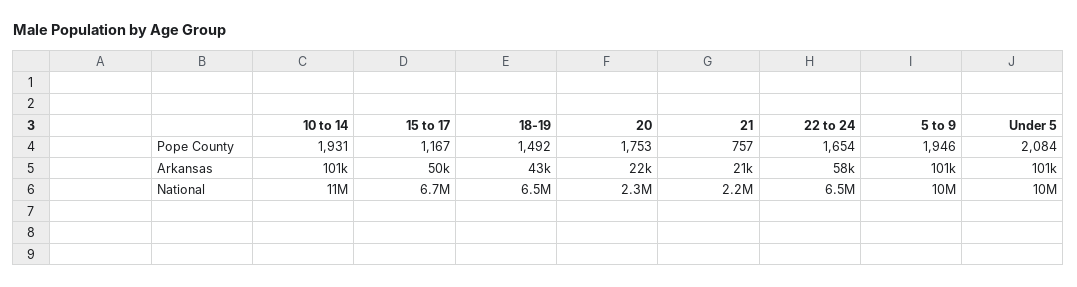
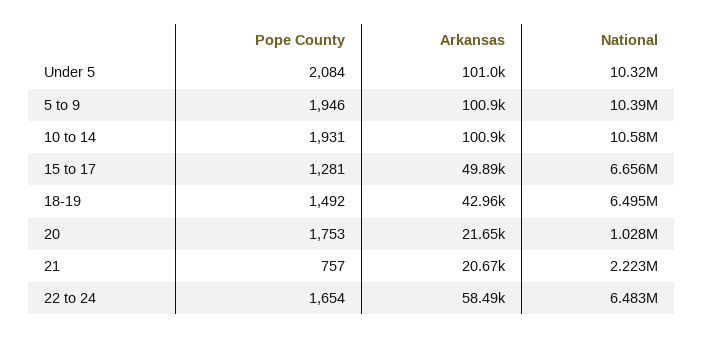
  {
    "10 to 14": {
      "Pope County": 1931,
      "Arkansas": 100900,
      "National": 10580000
    },
    "15 to 17": {
-     "Pope County": 1167,
+     "Pope County": 1281,
      "Arkansas": 49890,
      "National": 6656000
    },
    "18-19": {
      "Pope County": 1492,
      "Arkansas": 42960,
      "National": 6495000
    },
    "20": {
      "Pope County": 1753,
      "Arkansas": 21650,
-     "National": 2300000
+     "National": 1028000
    },
    "21": {
      "Pope County": 757,
      "Arkansas": 20670,
      "National": 2223000
    },
    "22 to 24": {
      "Pope County": 1654,
      "Arkansas": 58490,
      "National": 6483000
    },
    "5 to 9": {
      "Pope County": 1946,
      "Arkansas": 100900,
      "National": 10390000
    },
    "Under 5": {
      "Pope County": 2084,
      "Arkansas": 101000,
      "National": 10320000
    }
  }

